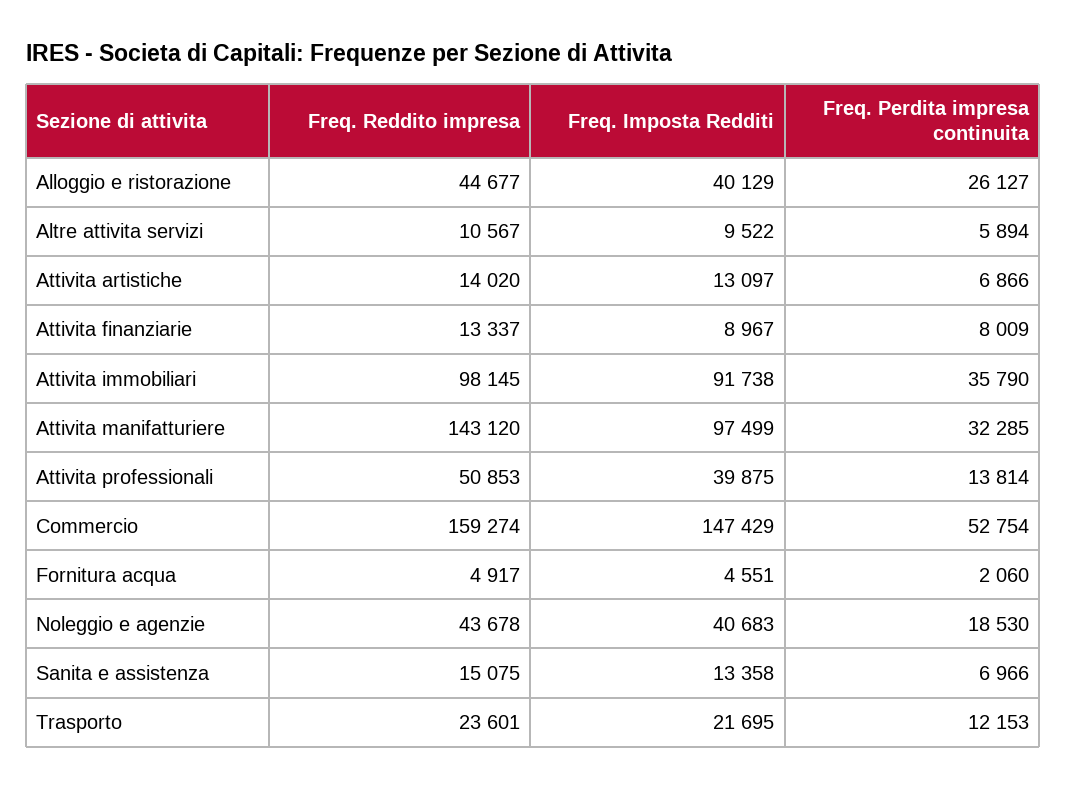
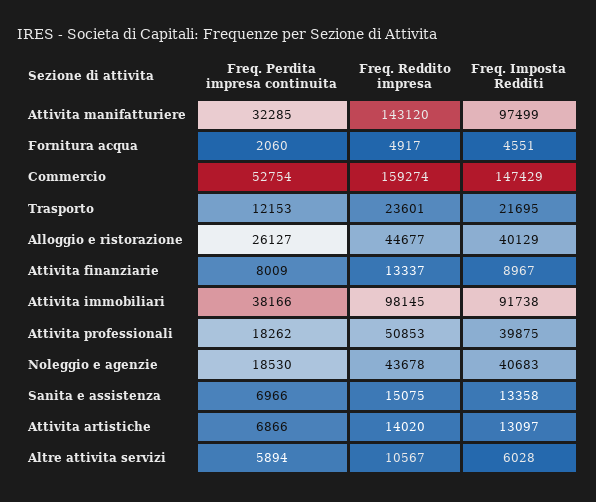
  {
    "Freq. Reddito impresa": {
      "Alloggio e ristorazione": 44677,
      "Altre attivita servizi": 10567,
      "Attivita artistiche": 14020,
      "Attivita finanziarie": 13337,
      "Attivita immobiliari": 98145,
      "Attivita manifatturiere": 143120,
      "Attivita professionali": 50853,
      "Commercio": 159274,
      "Fornitura acqua": 4917,
      "Noleggio e agenzie": 43678,
      "Sanita e assistenza": 15075,
      "Trasporto": 23601
    },
    "Freq. Imposta Redditi": {
      "Alloggio e ristorazione": 40129,
-     "Altre attivita servizi": 9522,
+     "Altre attivita servizi": 6028,
      "Attivita artistiche": 13097,
      "Attivita finanziarie": 8967,
      "Attivita immobiliari": 91738,
      "Attivita manifatturiere": 97499,
      "Attivita professionali": 39875,
      "Commercio": 147429,
      "Fornitura acqua": 4551,
      "Noleggio e agenzie": 40683,
      "Sanita e assistenza": 13358,
      "Trasporto": 21695
    },
    "Freq. Perdita impresa continuita": {
      "Alloggio e ristorazione": 26127,
      "Altre attivita servizi": 5894,
      "Attivita artistiche": 6866,
      "Attivita finanziarie": 8009,
-     "Attivita immobiliari": 35790,
+     "Attivita immobiliari": 38166,
      "Attivita manifatturiere": 32285,
-     "Attivita professionali": 13814,
+     "Attivita professionali": 18262,
      "Commercio": 52754,
      "Fornitura acqua": 2060,
      "Noleggio e agenzie": 18530,
      "Sanita e assistenza": 6966,
      "Trasporto": 12153
    }
  }

